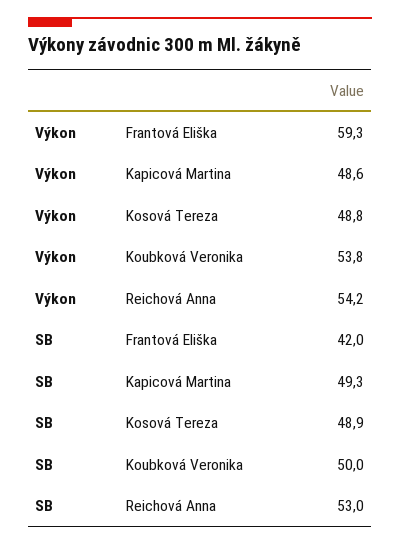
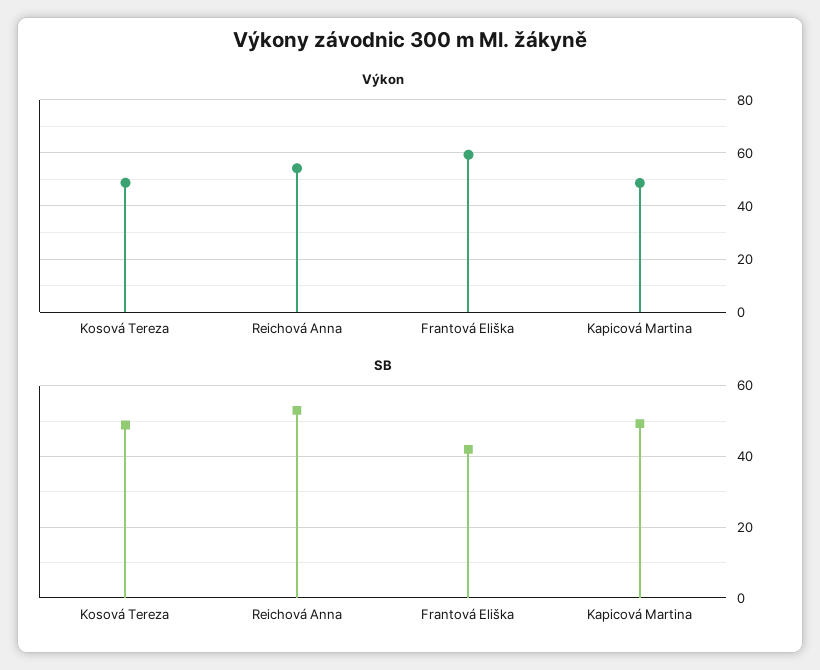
  {
    "Výkon": {
      "Frantová Eliška": 59.3,
      "Kapicová Martina": 48.6,
      "Kosová Tereza": 48.8,
-     "Koubková Veronika": 53.8,
      "Reichová Anna": 54.2
    },
    "SB": {
      "Frantová Eliška": 42,
      "Kapicová Martina": 49.3,
      "Kosová Tereza": 48.9,
-     "Koubková Veronika": 50,
      "Reichová Anna": 53
    }
  }

